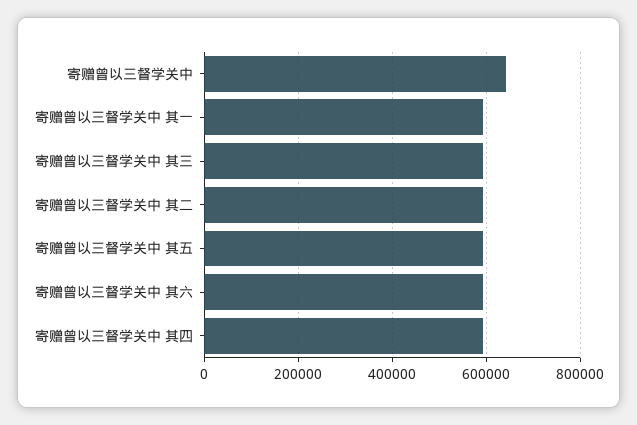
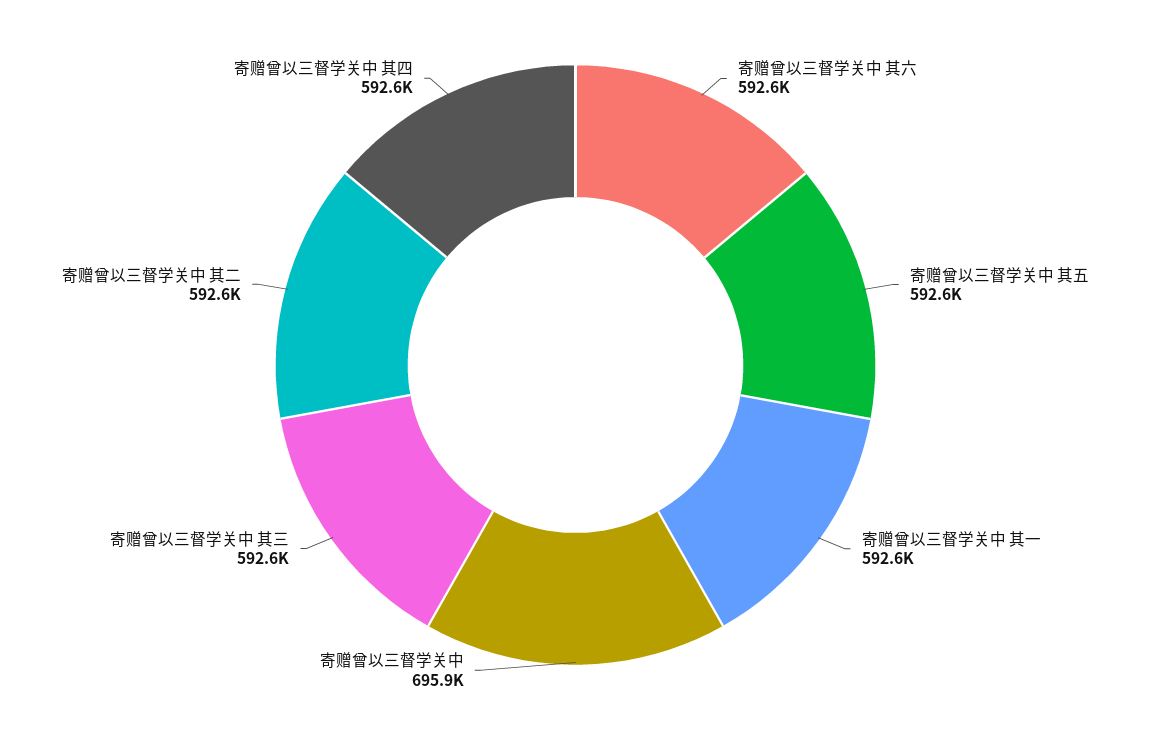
  {
-   "寄赠曾以三督学关中": 640000,
+   "寄赠曾以三督学关中": 695900,
    "寄赠曾以三督学关中 其一": 592600,
    "寄赠曾以三督学关中 其三": 592600,
    "寄赠曾以三督学关中 其二": 592600,
    "寄赠曾以三督学关中 其五": 592600,
    "寄赠曾以三督学关中 其六": 592600,
    "寄赠曾以三督学关中 其四": 592600
  }

